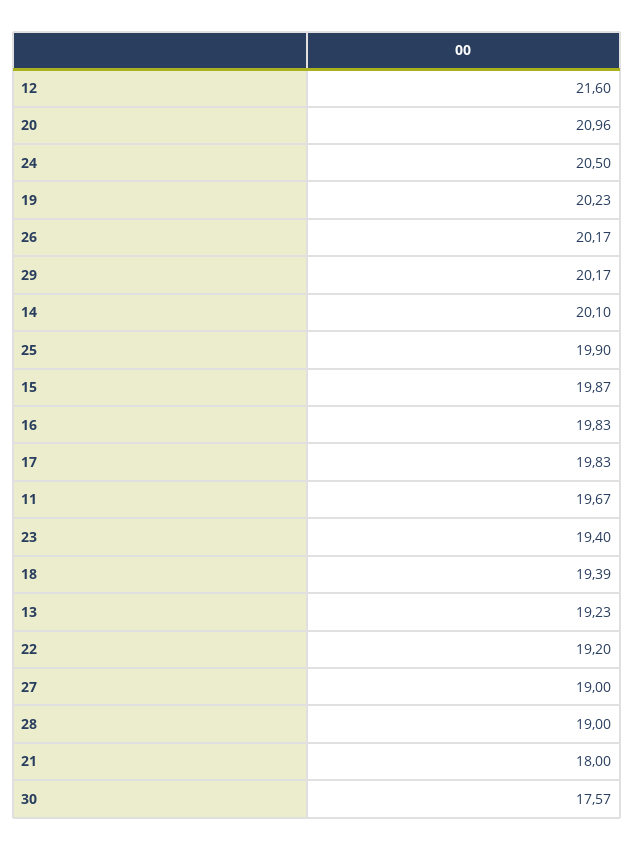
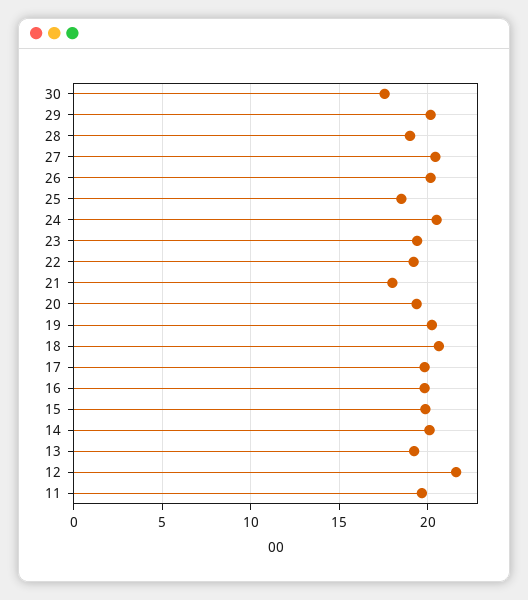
  {
    "12": 21.6,
-   "20": 20.96,
+   "20": 19.5,
    "24": 20.5,
    "19": 20.23,
    "26": 20.17,
    "29": 20.17,
    "14": 20.1,
-   "25": 19.9,
+   "25": 18.5,
    "15": 19.87,
    "16": 19.83,
    "17": 19.83,
    "11": 19.67,
    "23": 19.4,
-   "18": 19.39,
+   "18": 20.5,
    "13": 19.23,
    "22": 19.2,
-   "27": 19,
+   "27": 20.5,
    "28": 19,
    "21": 18,
    "30": 17.57
  }

